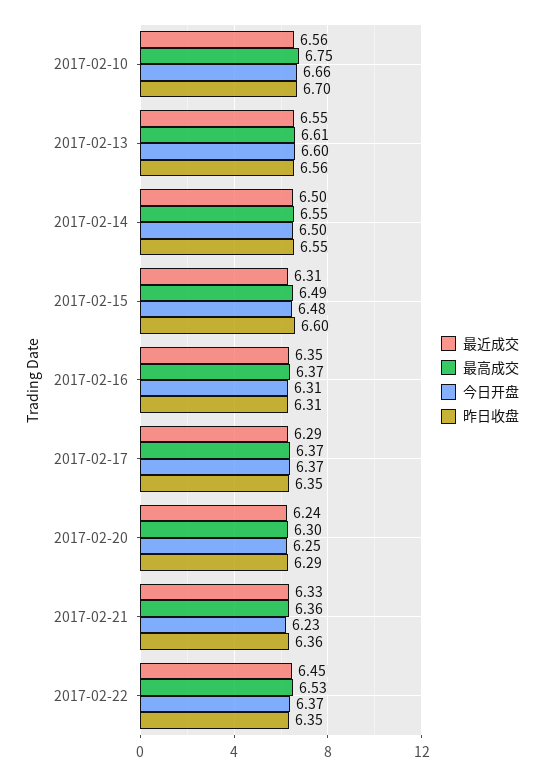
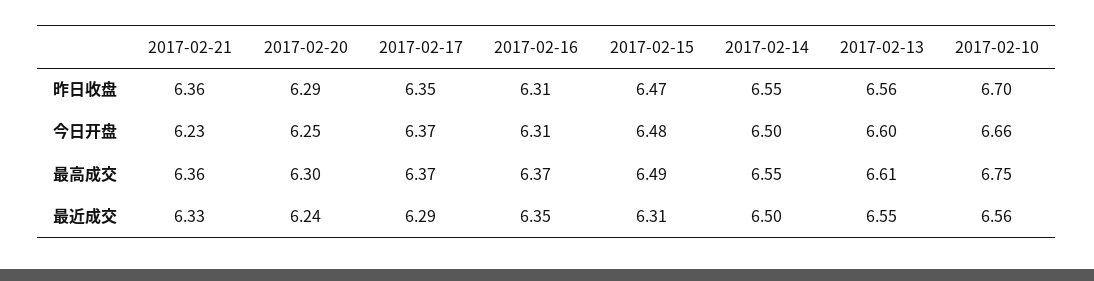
  {
    "最近成交": {
      "2017-02-10": 6.56,
      "2017-02-13": 6.55,
      "2017-02-14": 6.5,
      "2017-02-15": 6.31,
      "2017-02-16": 6.35,
      "2017-02-17": 6.29,
      "2017-02-20": 6.24,
-     "2017-02-21": 6.33,
+     "2017-02-21": 6.33
-     "2017-02-22": 6.45
    },
    "最高成交": {
      "2017-02-10": 6.75,
      "2017-02-13": 6.61,
      "2017-02-14": 6.55,
      "2017-02-15": 6.49,
      "2017-02-16": 6.37,
      "2017-02-17": 6.37,
      "2017-02-20": 6.3,
-     "2017-02-21": 6.36,
+     "2017-02-21": 6.36
-     "2017-02-22": 6.53
    },
    "今日开盘": {
      "2017-02-10": 6.66,
      "2017-02-13": 6.6,
      "2017-02-14": 6.5,
      "2017-02-15": 6.48,
      "2017-02-16": 6.31,
      "2017-02-17": 6.37,
      "2017-02-20": 6.25,
-     "2017-02-21": 6.23,
+     "2017-02-21": 6.23
-     "2017-02-22": 6.37
    },
    "昨日收盘": {
      "2017-02-10": 6.7,
      "2017-02-13": 6.56,
      "2017-02-14": 6.55,
-     "2017-02-15": 6.6,
+     "2017-02-15": 6.47,
      "2017-02-16": 6.31,
      "2017-02-17": 6.35,
      "2017-02-20": 6.29,
-     "2017-02-21": 6.36,
+     "2017-02-21": 6.36
-     "2017-02-22": 6.35
    }
  }

